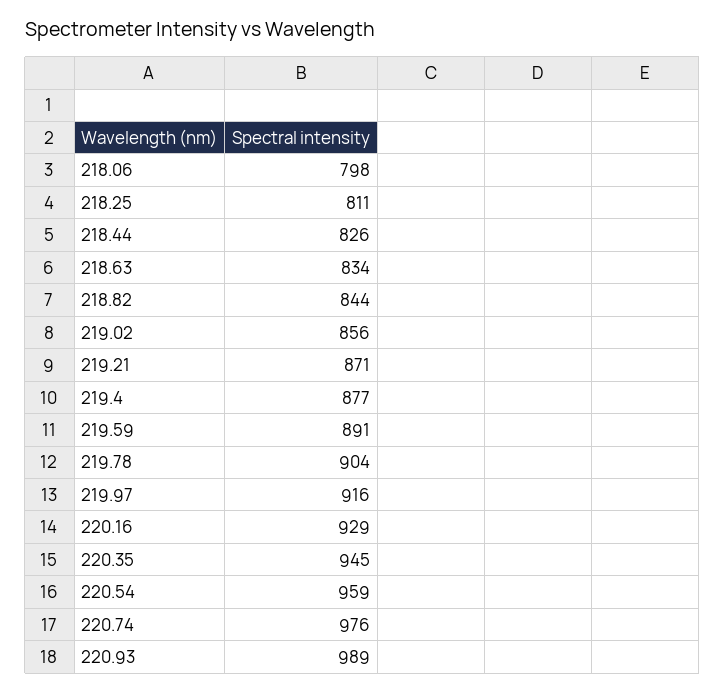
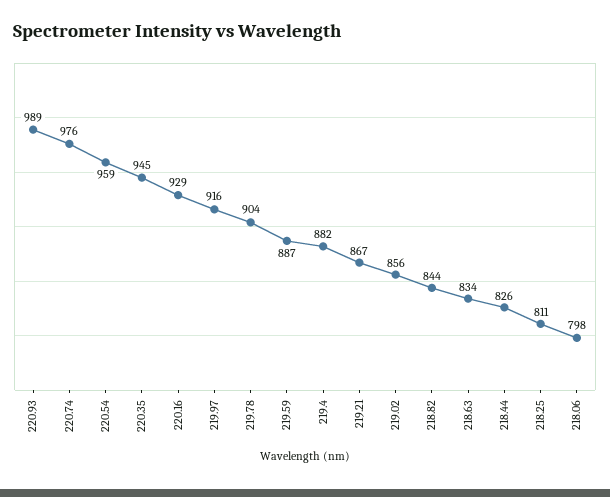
  {
    "218.06": 798,
    "218.25": 811,
    "218.44": 826,
    "218.63": 834,
    "218.82": 844,
    "219.02": 856,
-   "219.21": 871,
+   "219.21": 867,
-   "219.4": 877,
+   "219.4": 882,
-   "219.59": 891,
+   "219.59": 887,
    "219.78": 904,
    "219.97": 916,
    "220.16": 929,
    "220.35": 945,
    "220.54": 959,
    "220.74": 976,
    "220.93": 989
  }

